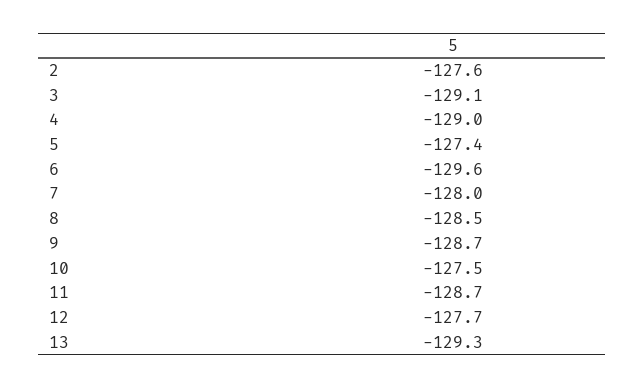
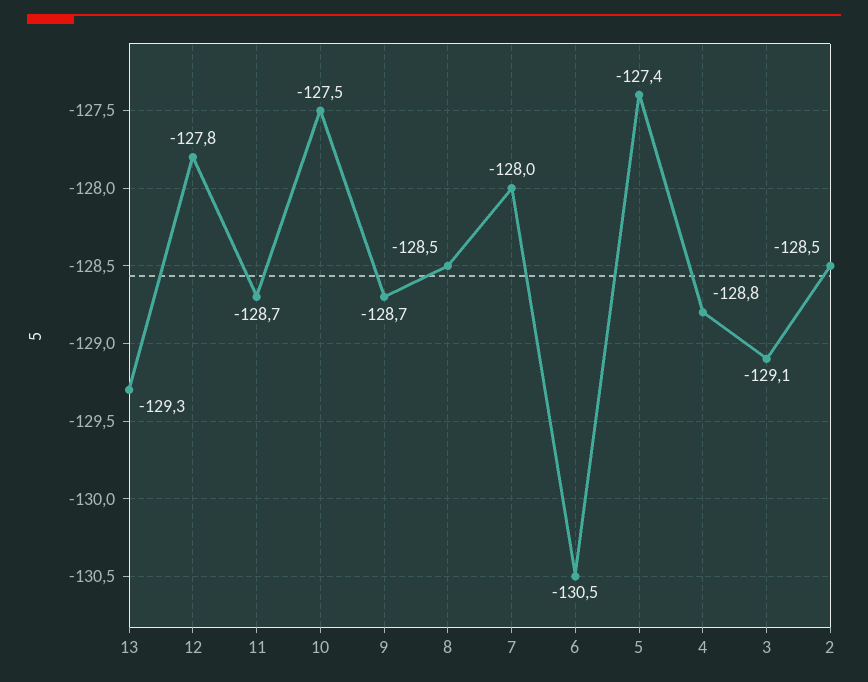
  {
-   "2": -127.6,
+   "2": -128.5,
    "3": -129.1,
-   "4": -129,
+   "4": -128.8,
    "5": -127.4,
-   "6": -129.6,
+   "6": -130.5,
    "7": -128,
    "8": -128.5,
    "9": -128.7,
    "10": -127.5,
    "11": -128.7,
-   "12": -127.7,
+   "12": -127.8,
    "13": -129.3
  }

